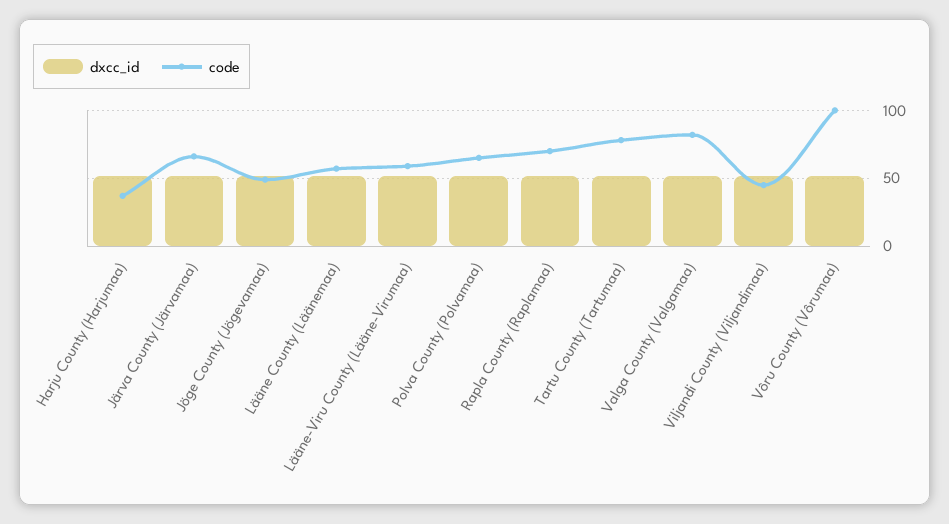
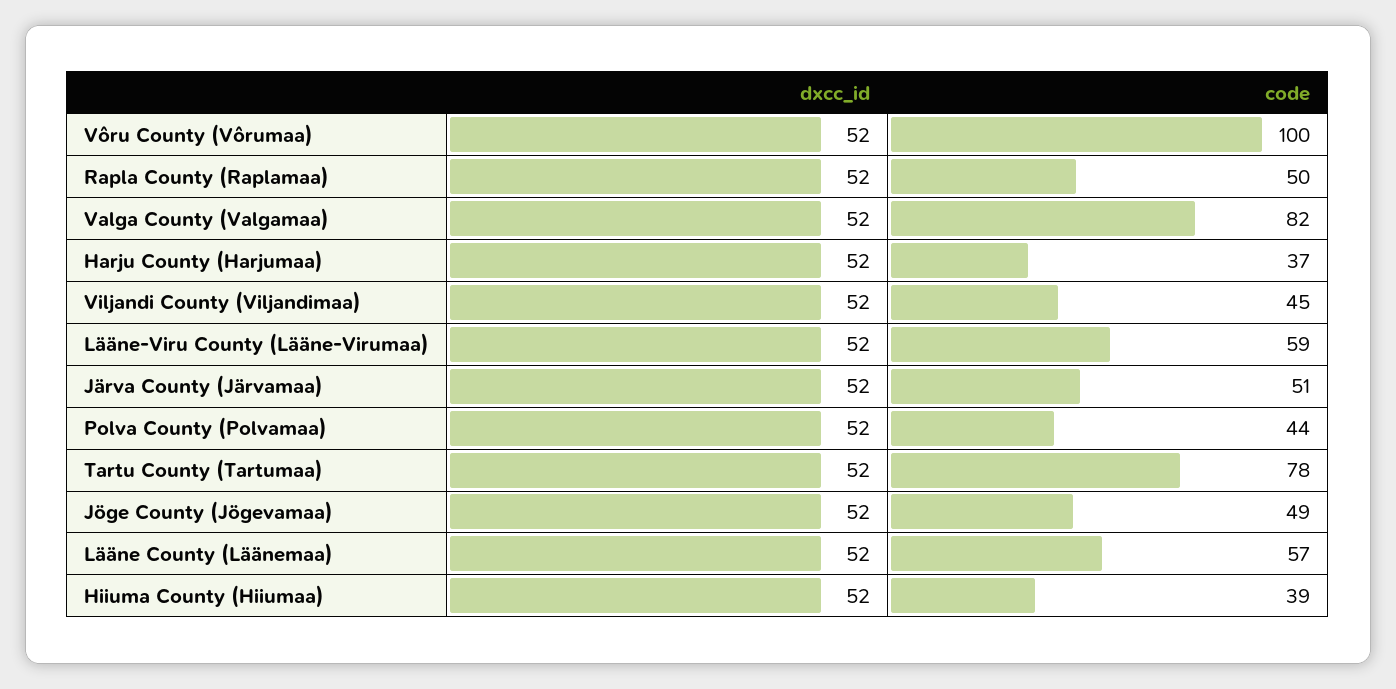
  {
    "dxcc_id": {
      "Harju County (Harjumaa)": 52,
      "Järva County (Järvamaa)": 52,
      "Jöge County (Jögevamaa)": 52,
      "Lääne County (Läänemaa)": 52,
      "Lääne-Viru County (Lääne-Virumaa)": 52,
      "Polva County (Polvamaa)": 52,
      "Rapla County (Raplamaa)": 52,
      "Tartu County (Tartumaa)": 52,
      "Valga County (Valgamaa)": 52,
      "Viljandi County (Viljandimaa)": 52,
-     "Vôru County (Vôrumaa)": 52
+     "Vôru County (Vôrumaa)": 52,
+     "Hiiuma County (Hiiumaa)": 52
    },
    "code": {
      "Harju County (Harjumaa)": 37,
-     "Järva County (Järvamaa)": 65,
+     "Järva County (Järvamaa)": 51,
      "Jöge County (Jögevamaa)": 49,
      "Lääne County (Läänemaa)": 57,
      "Lääne-Viru County (Lääne-Virumaa)": 59,
-     "Polva County (Polvamaa)": 65,
+     "Polva County (Polvamaa)": 44,
-     "Rapla County (Raplamaa)": 70,
+     "Rapla County (Raplamaa)": 50,
      "Tartu County (Tartumaa)": 78,
      "Valga County (Valgamaa)": 82,
      "Viljandi County (Viljandimaa)": 45,
-     "Vôru County (Vôrumaa)": 100
+     "Vôru County (Vôrumaa)": 100,
+     "Hiiuma County (Hiiumaa)": 39
    }
  }

